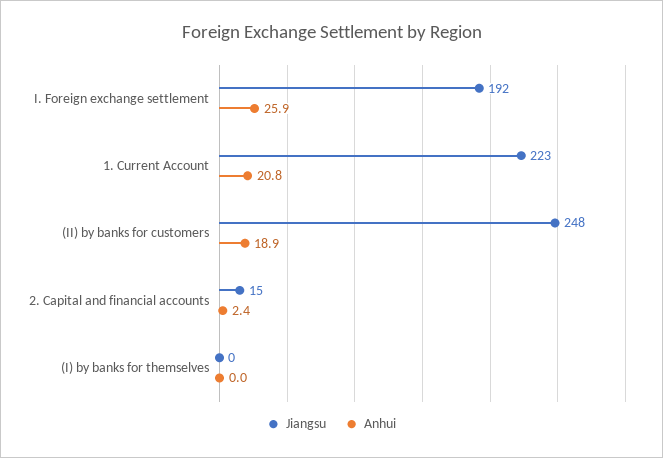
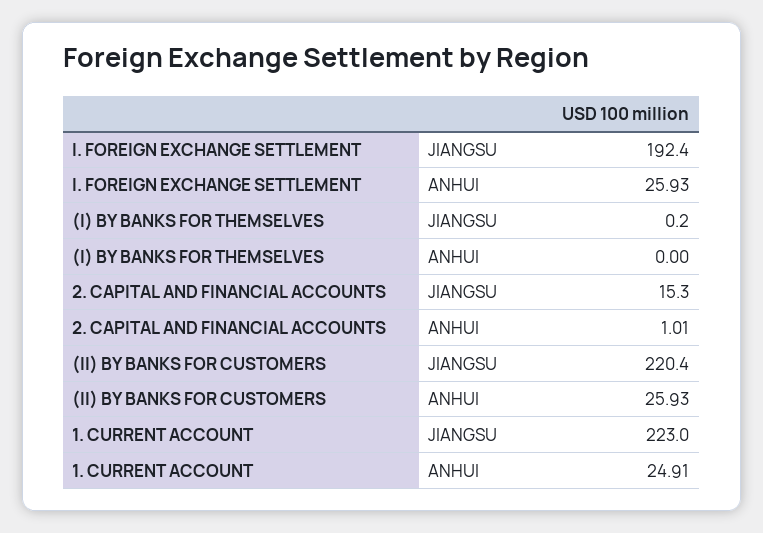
  {
    "Jiangsu": {
      "I. Foreign exchange settlement": 192.4,
      "1. Current Account": 223,
-     "(II) by banks for customers": 248,
+     "(II) by banks for customers": 220.4,
      "2. Capital and financial accounts": 15.3,
      "(I) by banks for themselves": 0.2
    },
    "Anhui": {
      "I. Foreign exchange settlement": 25.93,
-     "1. Current Account": 20.8,
+     "1. Current Account": 24.91,
-     "(II) by banks for customers": 18.9,
+     "(II) by banks for customers": 25.93,
-     "2. Capital and financial accounts": 2.4,
+     "2. Capital and financial accounts": 1.01,
      "(I) by banks for themselves": 0
    }
  }

